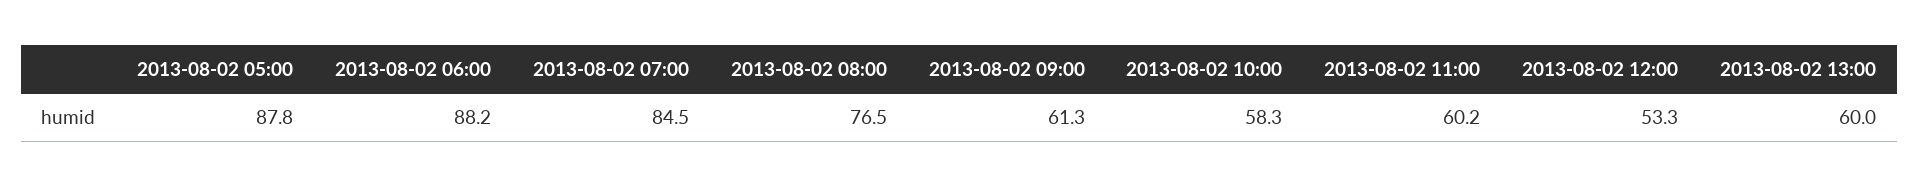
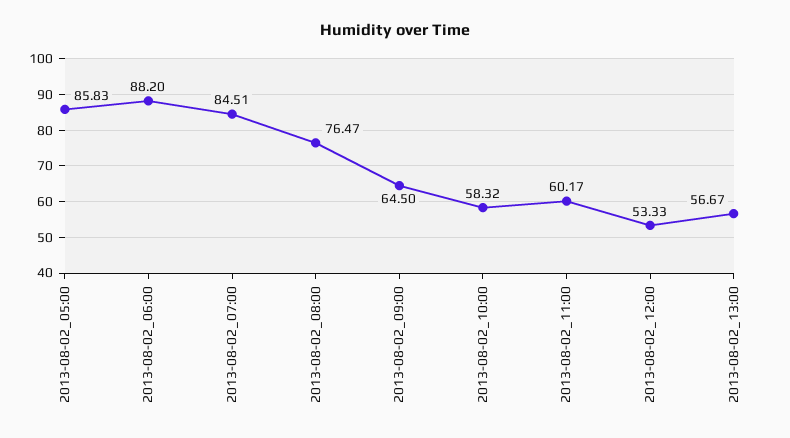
  {
-   "2013-08-02 05:00": 87.8,
+   "2013-08-02 05:00": 85.83,
    "2013-08-02 06:00": 88.2,
    "2013-08-02 07:00": 84.51,
    "2013-08-02 08:00": 76.47,
-   "2013-08-02 09:00": 61.3,
+   "2013-08-02 09:00": 64.5,
    "2013-08-02 10:00": 58.32,
    "2013-08-02 11:00": 60.17,
    "2013-08-02 12:00": 53.33,
-   "2013-08-02 13:00": 60
+   "2013-08-02 13:00": 56.67
  }

